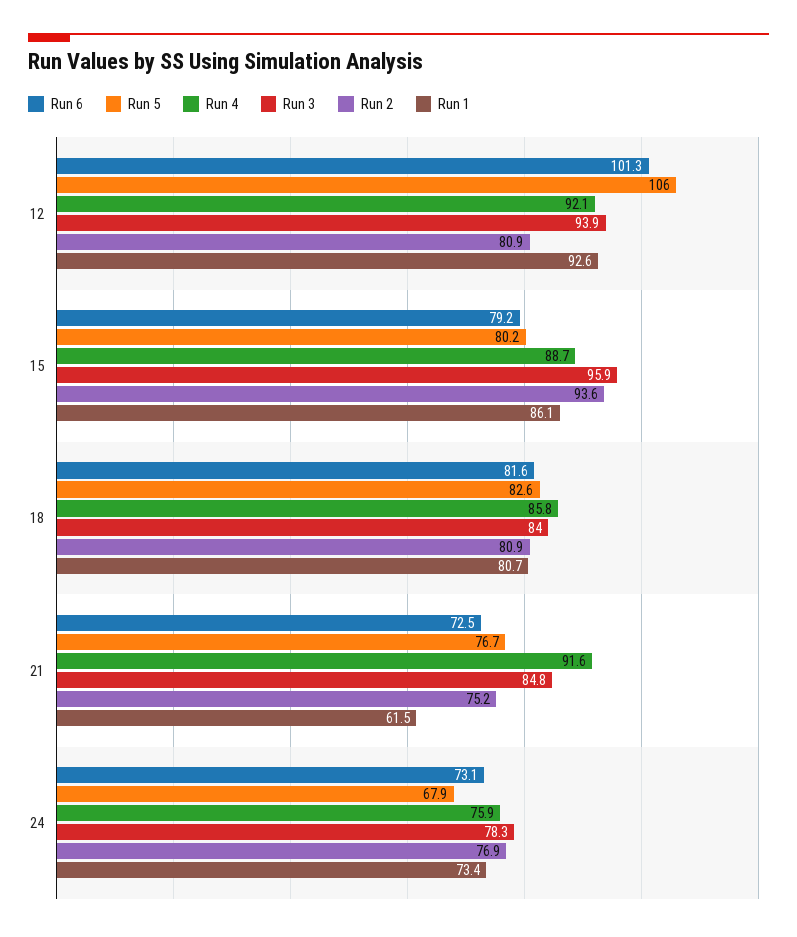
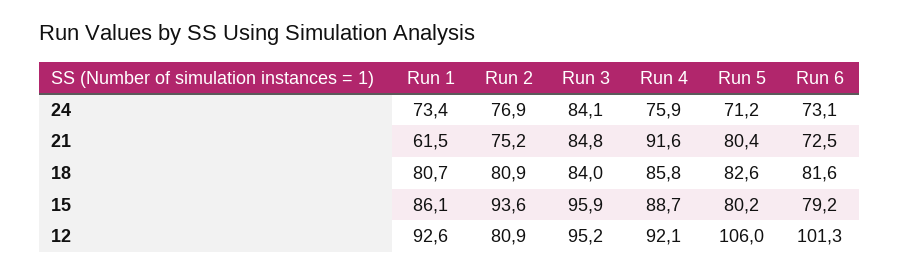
  {
    "Run 6": {
      "12": 101.3,
      "15": 79.2,
      "18": 81.6,
      "21": 72.5,
      "24": 73.1
    },
    "Run 5": {
      "12": 106,
      "15": 80.2,
      "18": 82.6,
-     "21": 76.7,
+     "21": 80.4,
-     "24": 67.9
+     "24": 71.2
    },
    "Run 4": {
      "12": 92.1,
      "15": 88.7,
      "18": 85.8,
      "21": 91.6,
      "24": 75.9
    },
    "Run 3": {
-     "12": 93.9,
+     "12": 95.2,
      "15": 95.9,
      "18": 84,
      "21": 84.8,
-     "24": 78.3
+     "24": 84.1
    },
    "Run 2": {
      "12": 80.9,
      "15": 93.6,
      "18": 80.9,
      "21": 75.2,
      "24": 76.9
    },
    "Run 1": {
      "12": 92.6,
      "15": 86.1,
      "18": 80.7,
      "21": 61.5,
      "24": 73.4
    }
  }

